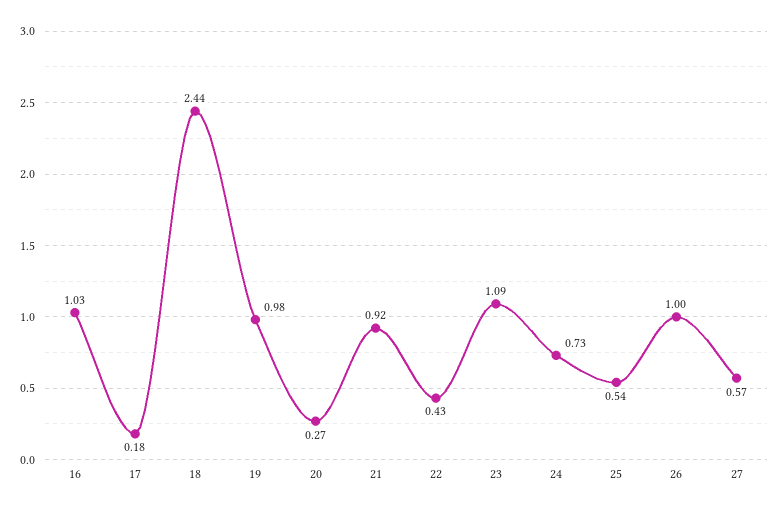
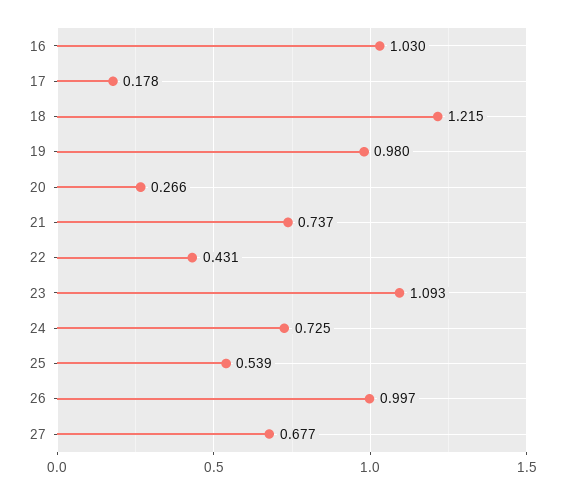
  {
    "16": 1.03,
    "17": 0.178,
-   "18": 2.44,
+   "18": 1.215,
    "19": 0.98,
    "20": 0.266,
-   "21": 0.92,
+   "21": 0.737,
    "22": 0.431,
    "23": 1.093,
    "24": 0.725,
    "25": 0.539,
    "26": 0.997,
-   "27": 0.57
+   "27": 0.677
  }

